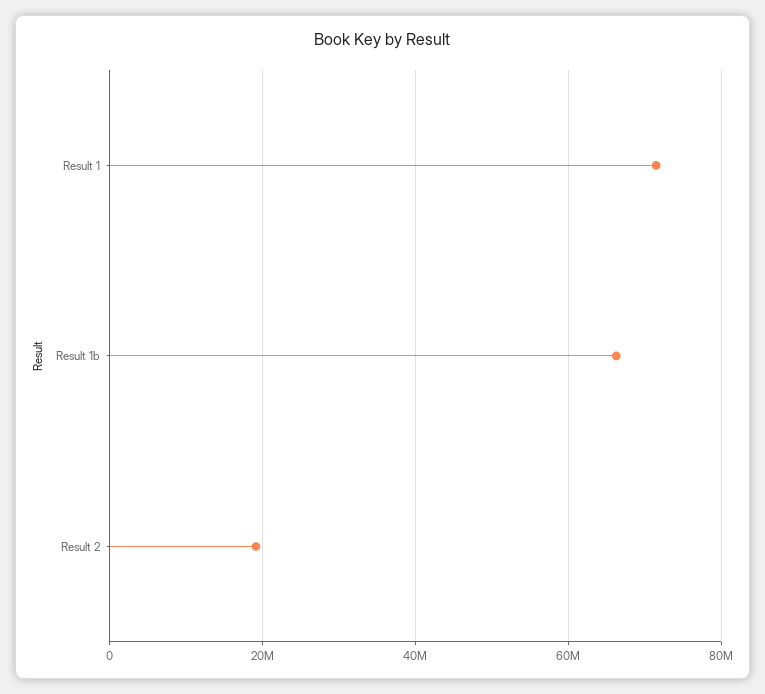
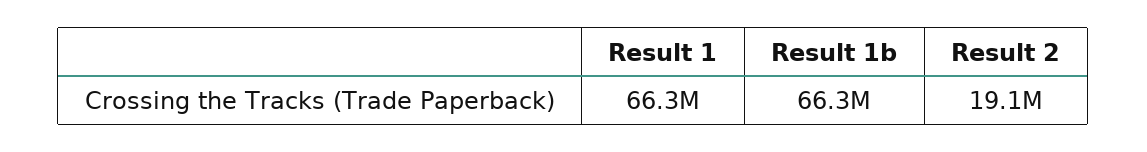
  {
-   "Result 1": 72000000,
+   "Result 1": 66300000,
    "Result 1b": 66300000,
    "Result 2": 19100000
  }

